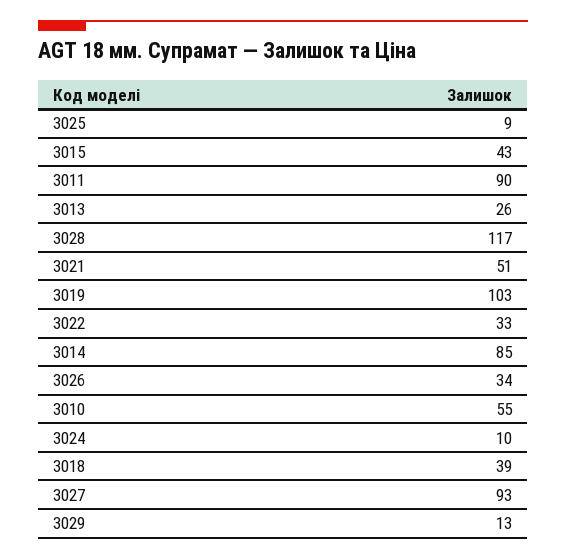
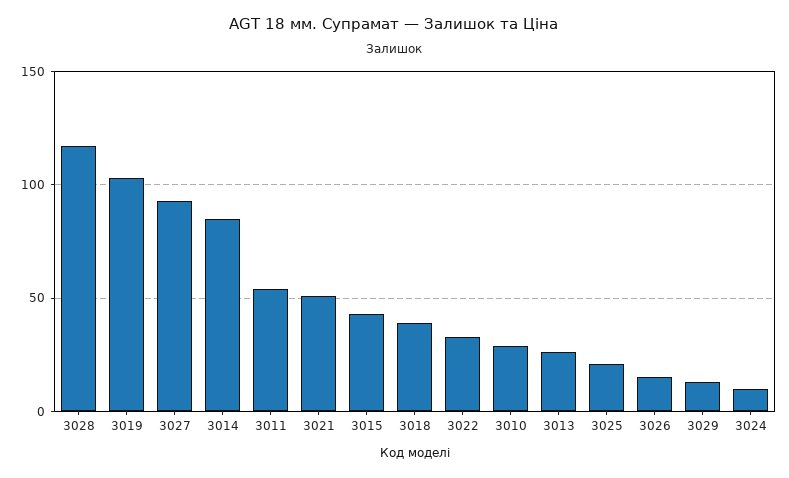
  {
-   "3025": 9,
+   "3025": 20,
    "3015": 43,
-   "3011": 90,
+   "3011": 55,
    "3013": 26,
    "3028": 117,
    "3021": 51,
    "3019": 103,
    "3022": 33,
    "3014": 85,
-   "3026": 34,
+   "3026": 15,
-   "3010": 55,
+   "3010": 30,
    "3024": 10,
    "3018": 39,
    "3027": 93,
    "3029": 13
  }

